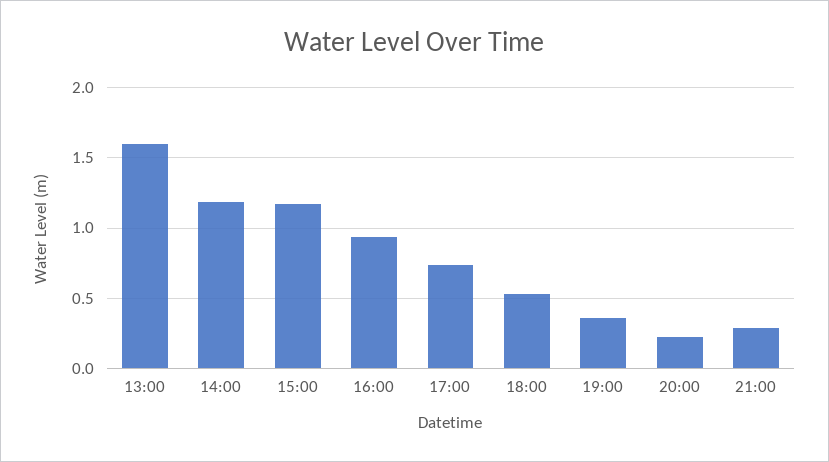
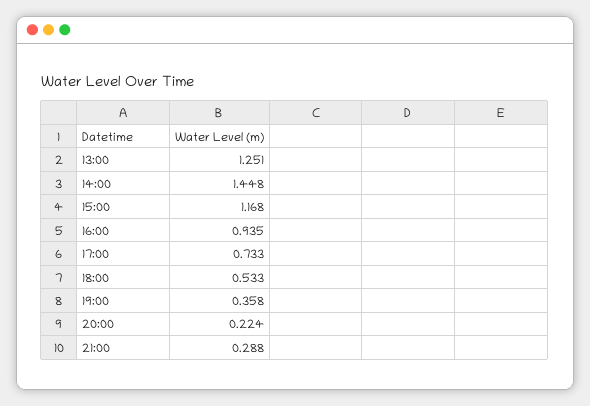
  {
-   "13:00": 1.6,
+   "13:00": 1.251,
-   "14:00": 1.2,
+   "14:00": 1.448,
    "15:00": 1.168,
    "16:00": 0.935,
    "17:00": 0.733,
    "18:00": 0.533,
    "19:00": 0.358,
    "20:00": 0.224,
    "21:00": 0.288
  }

